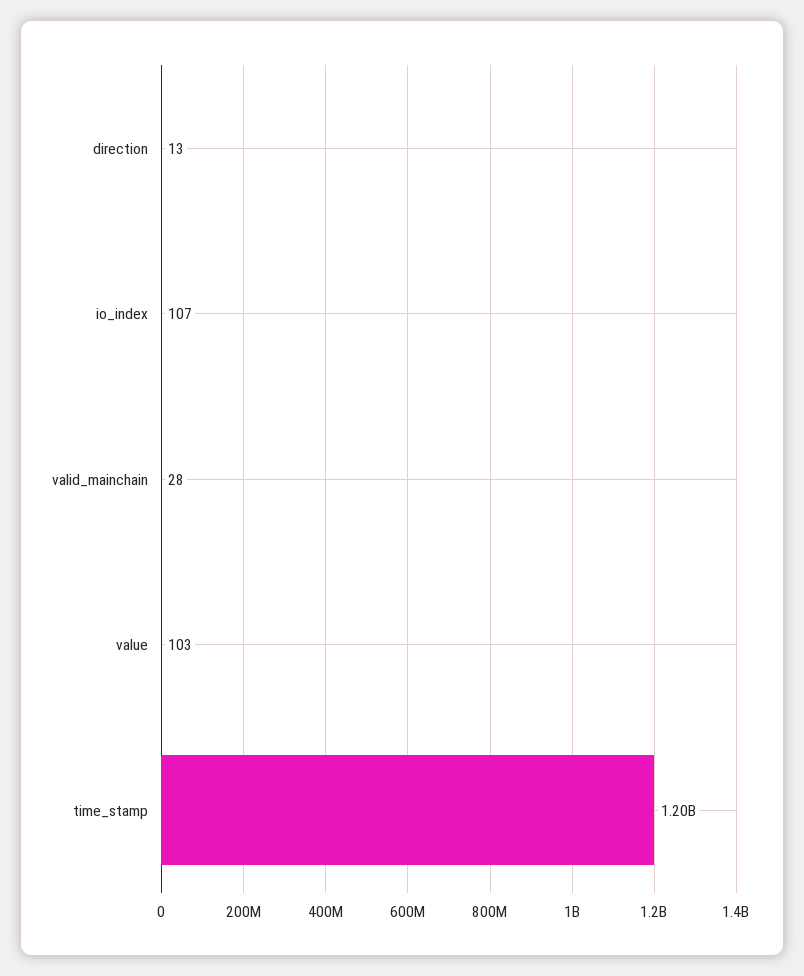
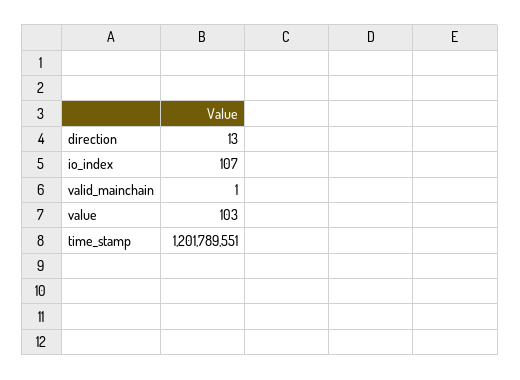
  {
    "direction": 13,
    "io_index": 107,
-   "valid_mainchain": 28,
+   "valid_mainchain": 1,
    "value": 103,
    "time_stamp": 1201789551
  }

